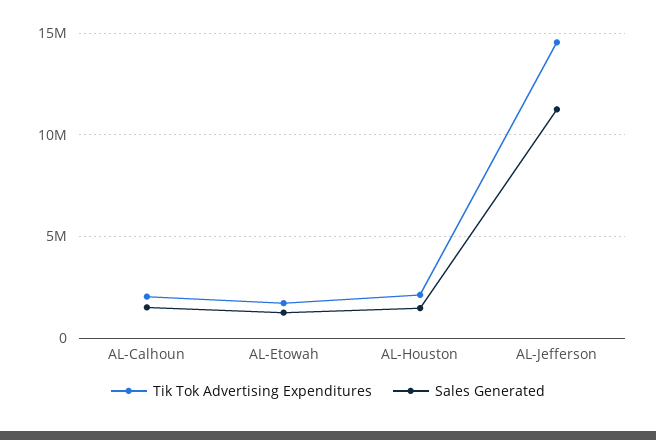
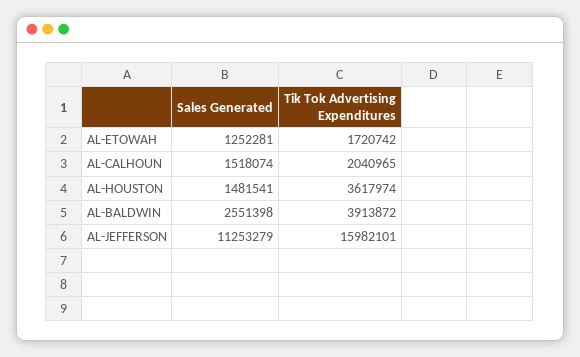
  {
    "Tik Tok Advertising Expenditures": {
      "AL-Calhoun": 2040965,
      "AL-Etowah": 1720742,
-     "AL-Houston": 2000000,
+     "AL-Houston": 3617974,
-     "AL-Jefferson": 14500000
+     "AL-Jefferson": 15982101,
+     "AL-BALDWIN": 3913872
    },
    "Sales Generated": {
      "AL-Calhoun": 1518074,
      "AL-Etowah": 1252281,
      "AL-Houston": 1481541,
-     "AL-Jefferson": 11253279
+     "AL-Jefferson": 11253279,
+     "AL-BALDWIN": 2551398
    }
  }

